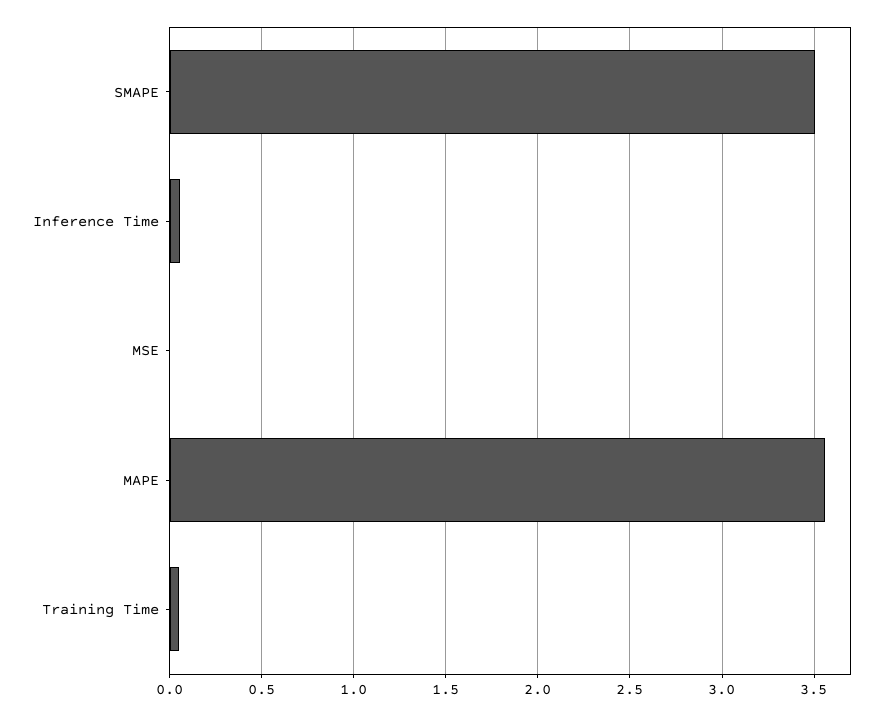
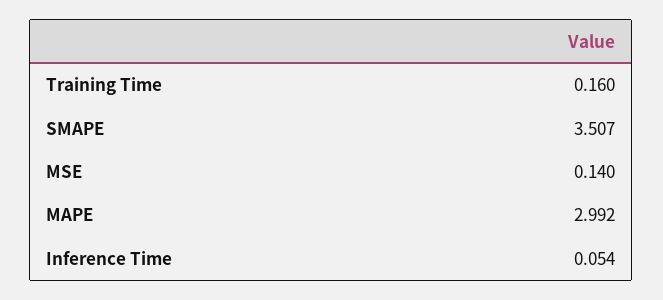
  {
    "SMAPE": 3.507,
    "Inference Time": 0.054,
-   "MSE": 0,
+   "MSE": 0.14,
-   "MAPE": 3.55,
+   "MAPE": 2.992,
-   "Training Time": 0.05
+   "Training Time": 0.16
  }

